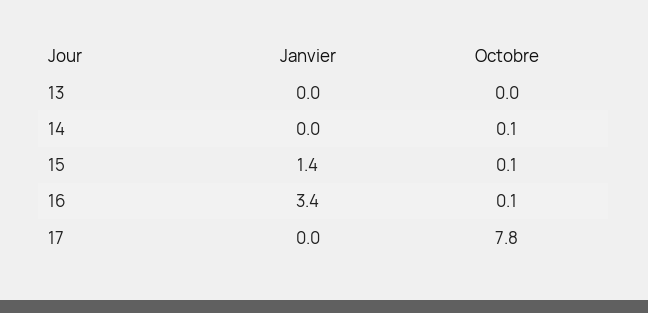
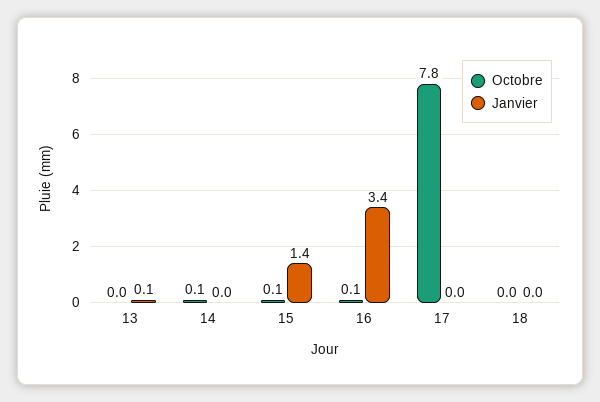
  {
    "Janvier": {
-     "13": 0,
+     "13": 0.1,
      "14": 0,
      "15": 1.4,
      "16": 3.4,
-     "17": 0
+     "17": 0,
+     "18": 0
    },
    "Octobre": {
      "13": 0,
      "14": 0.1,
      "15": 0.1,
      "16": 0.1,
-     "17": 7.8
+     "17": 7.8,
+     "18": 0
    }
  }

